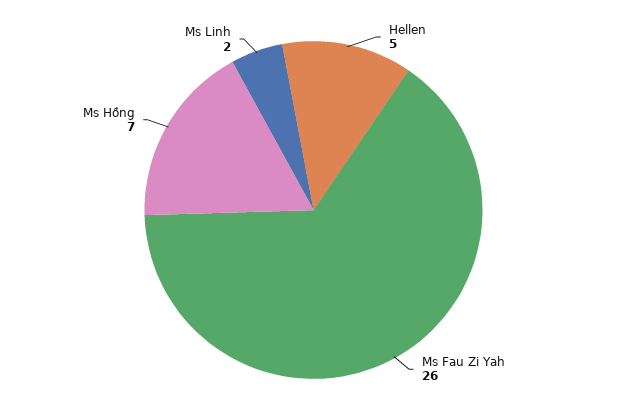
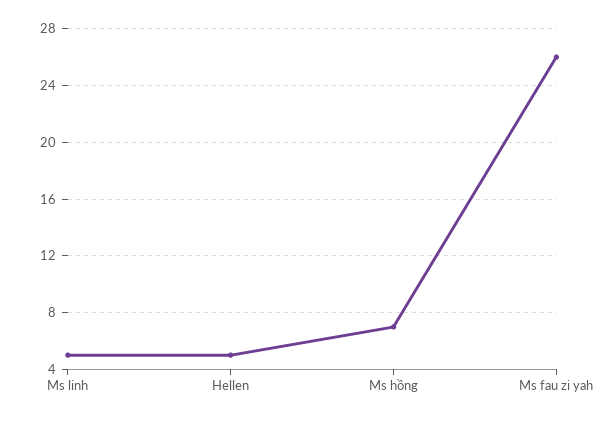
  {
    "Hellen": 5,
    "Ms Fau Zi Yah": 26,
    "Ms Hồng": 7,
-   "Ms Linh": 2
+   "Ms Linh": 5
  }

